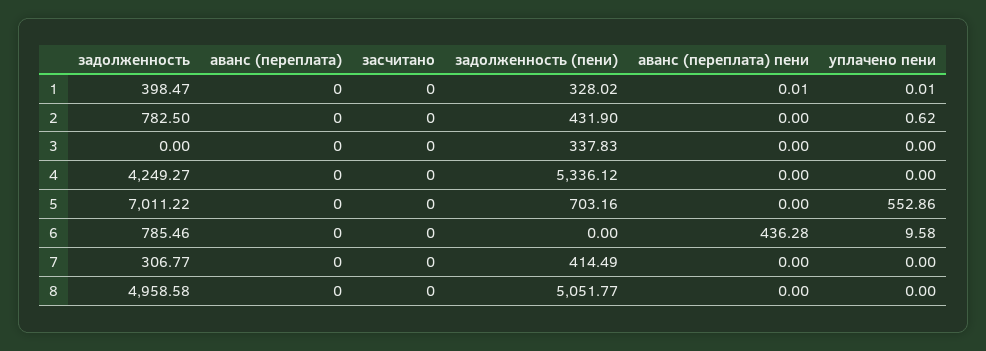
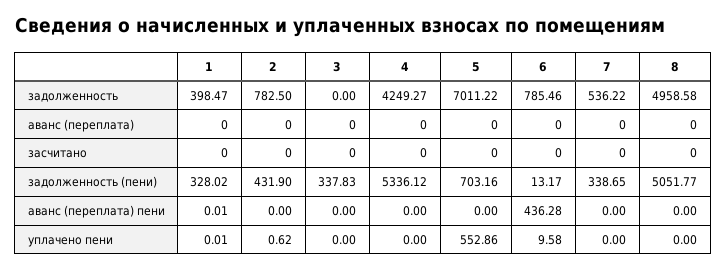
  {
    "задолженность": {
      "1": 398.47,
      "2": 782.5,
      "3": 0,
      "4": 4249.27,
      "5": 7011.22,
      "6": 785.46,
-     "7": 306.77,
+     "7": 536.22,
      "8": 4958.58
    },
    "аванс (переплата)": {
      "1": 0,
      "2": 0,
      "3": 0,
      "4": 0,
      "5": 0,
      "6": 0,
      "7": 0,
      "8": 0
    },
    "засчитано": {
      "1": 0,
      "2": 0,
      "3": 0,
      "4": 0,
      "5": 0,
      "6": 0,
      "7": 0,
      "8": 0
    },
    "задолженность (пени)": {
      "1": 328.02,
      "2": 431.9,
      "3": 337.83,
      "4": 5336.12,
      "5": 703.16,
-     "6": 0,
+     "6": 13.17,
-     "7": 414.49,
+     "7": 338.65,
      "8": 5051.77
    },
    "аванс (переплата) пени": {
      "1": 0.01,
      "2": 0,
      "3": 0,
      "4": 0,
      "5": 0,
      "6": 436.28,
      "7": 0,
      "8": 0
    },
    "уплачено пени": {
      "1": 0.01,
      "2": 0.62,
      "3": 0,
      "4": 0,
      "5": 552.86,
      "6": 9.58,
      "7": 0,
      "8": 0
    }
  }

